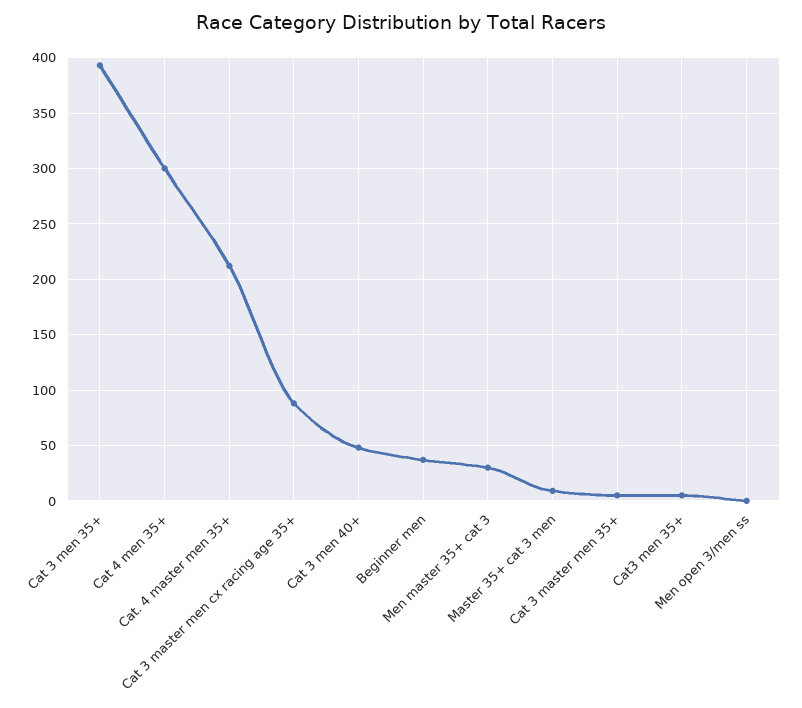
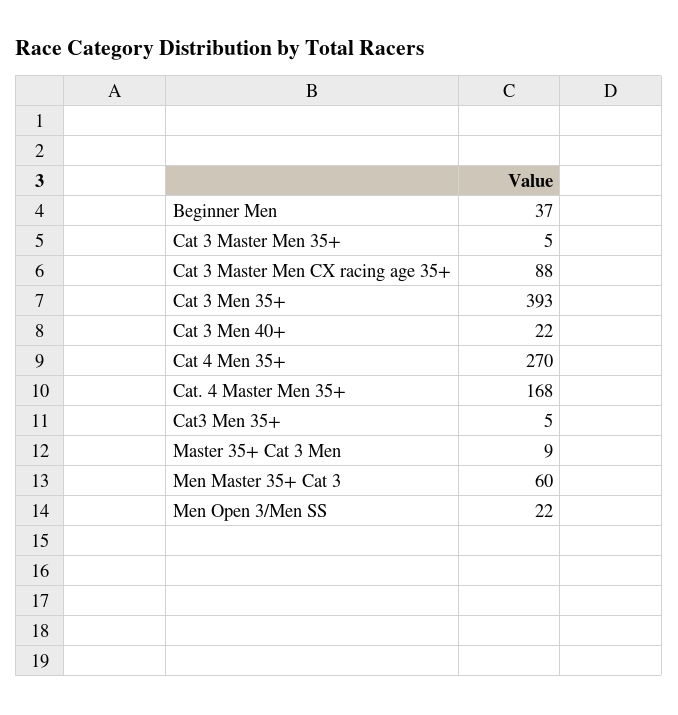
  {
    "Cat 3 men 35+": 393,
-   "Cat 4 men 35+": 300,
+   "Cat 4 men 35+": 270,
-   "Cat. 4 master men 35+": 210,
+   "Cat. 4 master men 35+": 168,
    "Cat 3 master men cx racing age 35+": 88,
-   "Cat 3 men 40+": 50,
+   "Cat 3 men 40+": 22,
    "Beginner men": 37,
-   "Men master 35+ cat 3": 30,
+   "Men master 35+ cat 3": 60,
    "Master 35+ cat 3 men": 9,
    "Cat 3 master men 35+": 5,
    "Cat3 men 35+": 5,
-   "Men open 3/men ss": 0
+   "Men open 3/men ss": 22
  }

